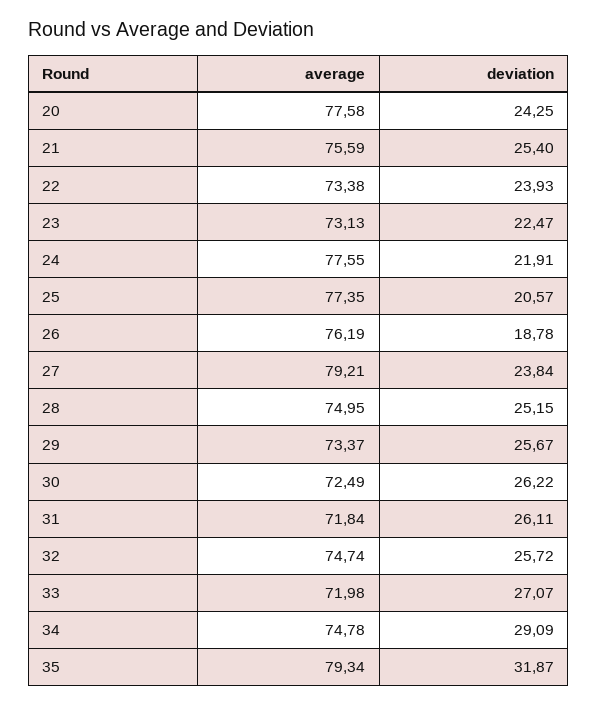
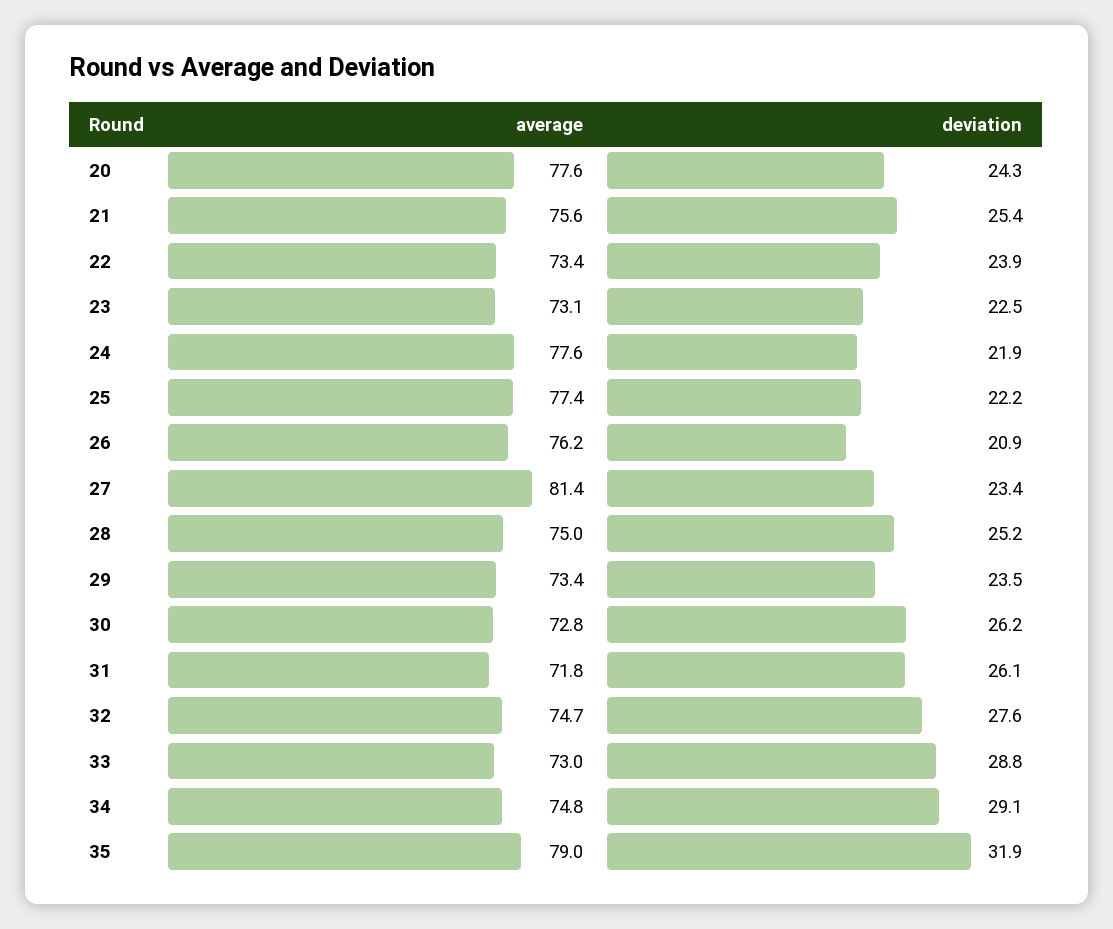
  {
    "average": {
      "20": 77.58,
      "21": 75.59,
      "22": 73.38,
      "23": 73.13,
      "24": 77.55,
      "25": 77.35,
      "26": 76.19,
-     "27": 79.21,
+     "27": 81.4,
      "28": 74.95,
      "29": 73.37,
-     "30": 72.49,
+     "30": 72.8,
      "31": 71.84,
      "32": 74.74,
-     "33": 71.98,
+     "33": 73,
      "34": 74.78,
-     "35": 79.34
+     "35": 79
    },
    "deviation": {
      "20": 24.25,
      "21": 25.4,
      "22": 23.93,
      "23": 22.47,
      "24": 21.91,
-     "25": 20.57,
+     "25": 22.2,
-     "26": 18.78,
+     "26": 20.9,
-     "27": 23.84,
+     "27": 23.4,
      "28": 25.15,
-     "29": 25.67,
+     "29": 23.5,
      "30": 26.22,
      "31": 26.11,
-     "32": 25.72,
+     "32": 27.6,
-     "33": 27.07,
+     "33": 28.8,
      "34": 29.09,
      "35": 31.87
    }
  }

